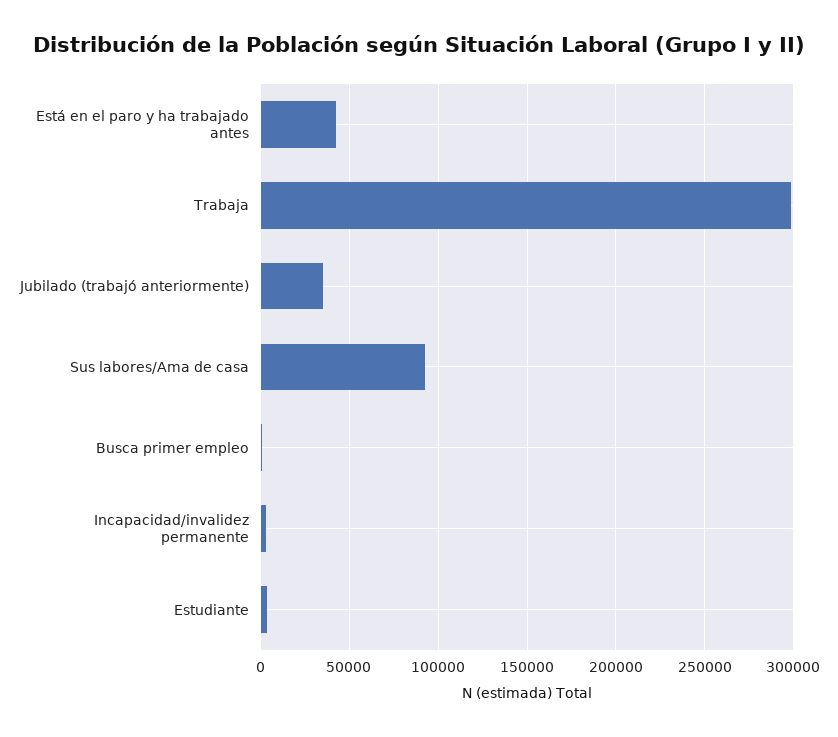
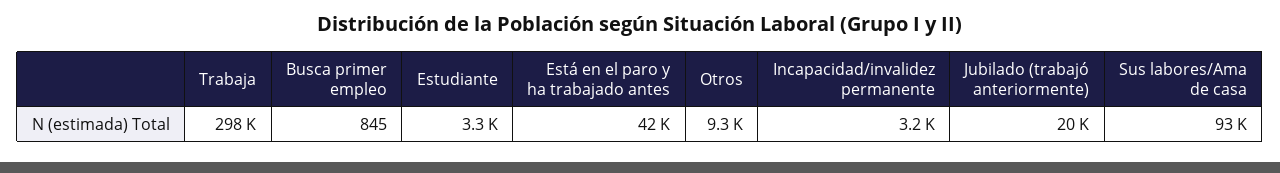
  {
    "Está en el paro y ha trabajado antes": 42000,
    "Trabaja": 298000,
-   "Jubilado (trabajó anteriormente)": 35000,
+   "Jubilado (trabajó anteriormente)": 20000,
    "Sus labores/Ama de casa": 93000,
    "Busca primer empleo": 845,
    "Incapacidad/invalidez permanente": 3200,
-   "Estudiante": 3300
+   "Estudiante": 3300,
+   "Otros": 9300
  }

